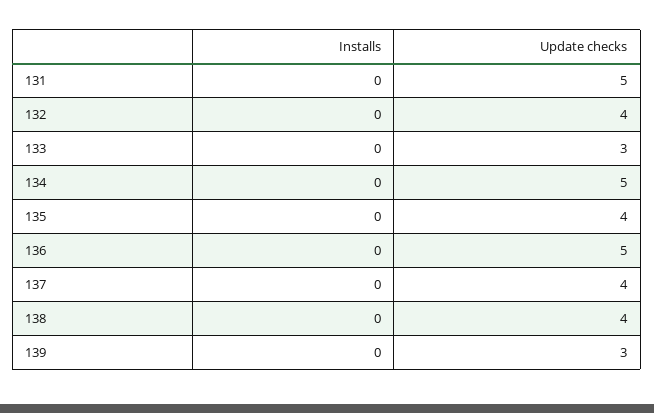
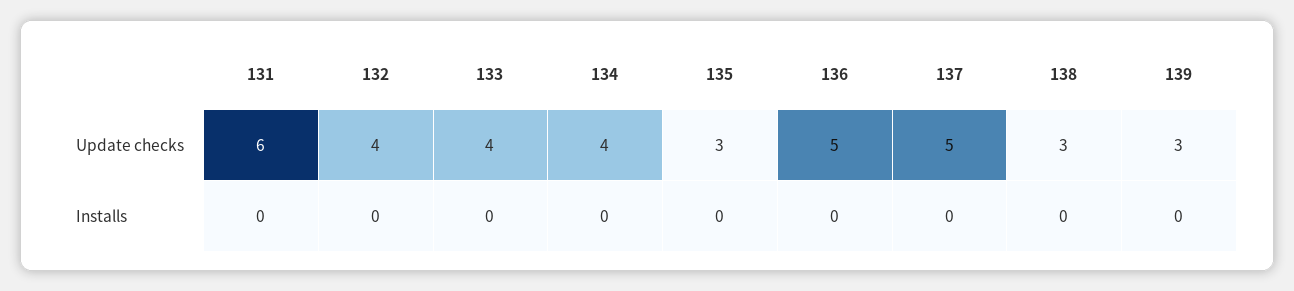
  {
    "Installs": {
      "131": 0,
      "132": 0,
      "133": 0,
      "134": 0,
      "135": 0,
      "136": 0,
      "137": 0,
      "138": 0,
      "139": 0
    },
    "Update checks": {
-     "131": 5,
+     "131": 6,
      "132": 4,
-     "133": 3,
+     "133": 4,
-     "134": 5,
+     "134": 4,
-     "135": 4,
+     "135": 3,
      "136": 5,
-     "137": 4,
+     "137": 5,
-     "138": 4,
+     "138": 3,
      "139": 3
    }
  }

